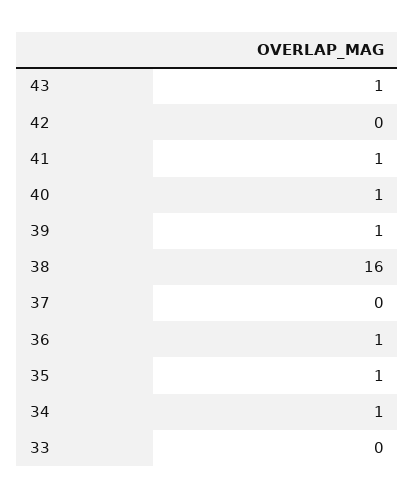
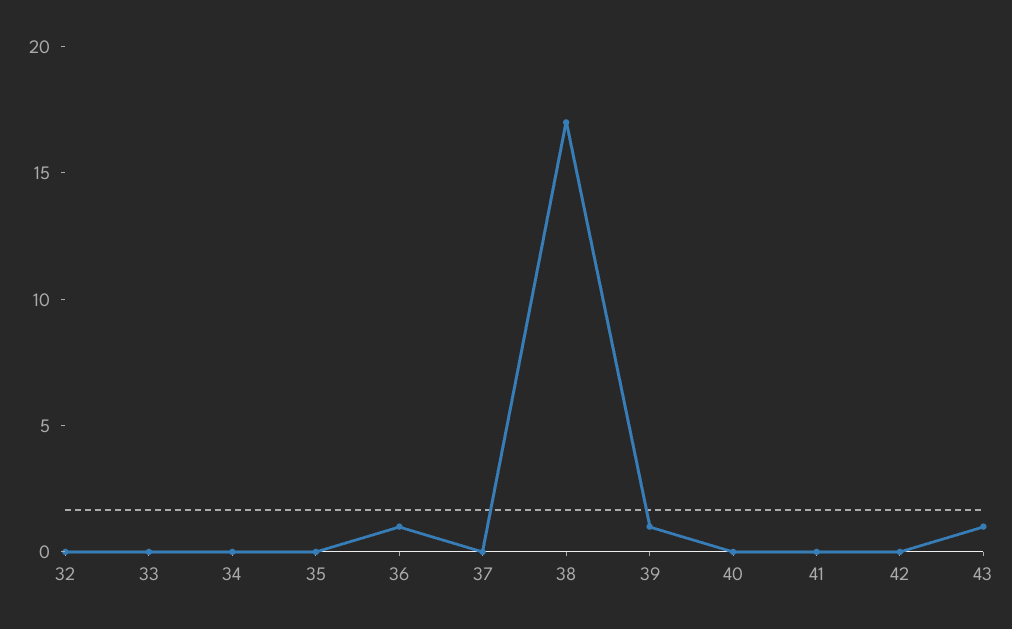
  {
    "43": 1,
    "42": 0,
-   "41": 1,
+   "41": 0,
-   "40": 1,
+   "40": 0,
    "39": 1,
-   "38": 16,
+   "38": 17,
    "37": 0,
    "36": 1,
-   "35": 1,
+   "35": 0,
-   "34": 1,
+   "34": 0,
-   "33": 0
+   "33": 0,
+   "32": 0
  }

